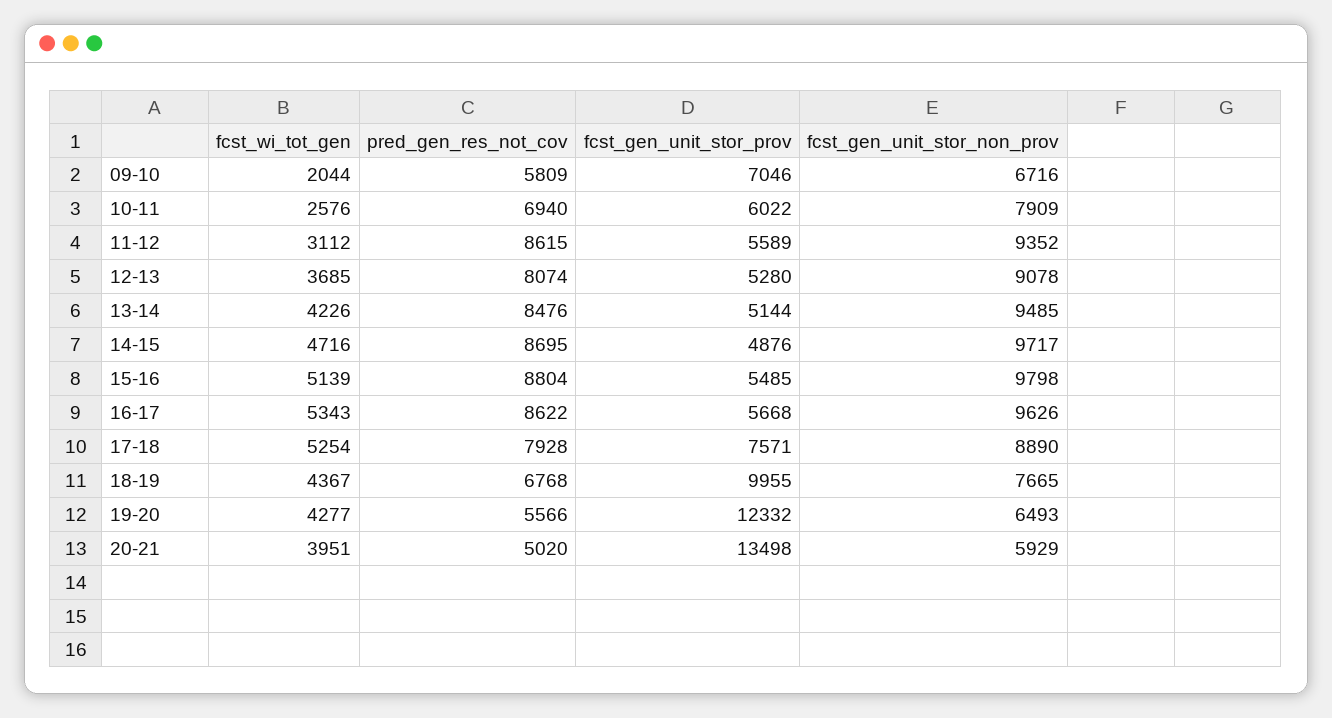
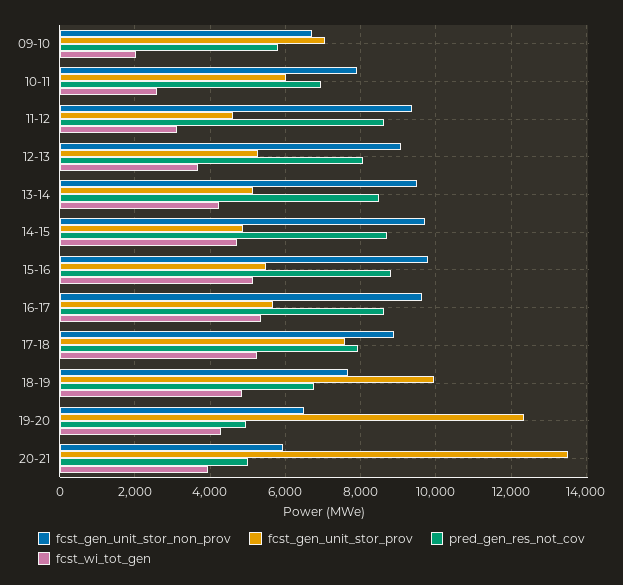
  {
    "fcst_wi_tot_gen": {
      "09-10": 2044,
      "10-11": 2576,
      "11-12": 3112,
      "12-13": 3685,
      "13-14": 4226,
      "14-15": 4716,
      "15-16": 5139,
      "16-17": 5343,
      "17-18": 5254,
-     "18-19": 4367,
+     "18-19": 4800,
      "19-20": 4277,
      "20-21": 3951
    },
    "pred_gen_res_not_cov": {
      "09-10": 5809,
      "10-11": 6940,
      "11-12": 8615,
      "12-13": 8074,
      "13-14": 8476,
      "14-15": 8695,
      "15-16": 8804,
      "16-17": 8622,
      "17-18": 7928,
      "18-19": 6768,
-     "19-20": 5566,
+     "19-20": 5000,
      "20-21": 5020
    },
    "fcst_gen_unit_stor_prov": {
      "09-10": 7046,
      "10-11": 6022,
-     "11-12": 5589,
+     "11-12": 4600,
      "12-13": 5280,
      "13-14": 5144,
      "14-15": 4876,
      "15-16": 5485,
      "16-17": 5668,
      "17-18": 7571,
      "18-19": 9955,
      "19-20": 12332,
      "20-21": 13498
    },
    "fcst_gen_unit_stor_non_prov": {
      "09-10": 6716,
      "10-11": 7909,
      "11-12": 9352,
      "12-13": 9078,
      "13-14": 9485,
      "14-15": 9717,
      "15-16": 9798,
      "16-17": 9626,
      "17-18": 8890,
      "18-19": 7665,
      "19-20": 6493,
      "20-21": 5929
    }
  }

